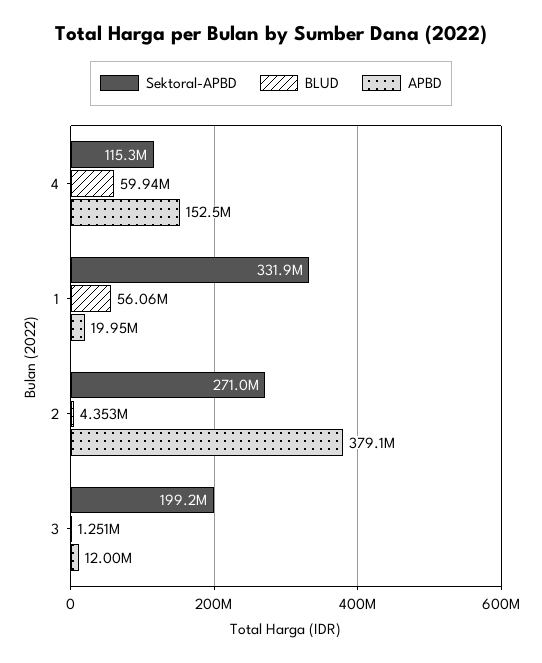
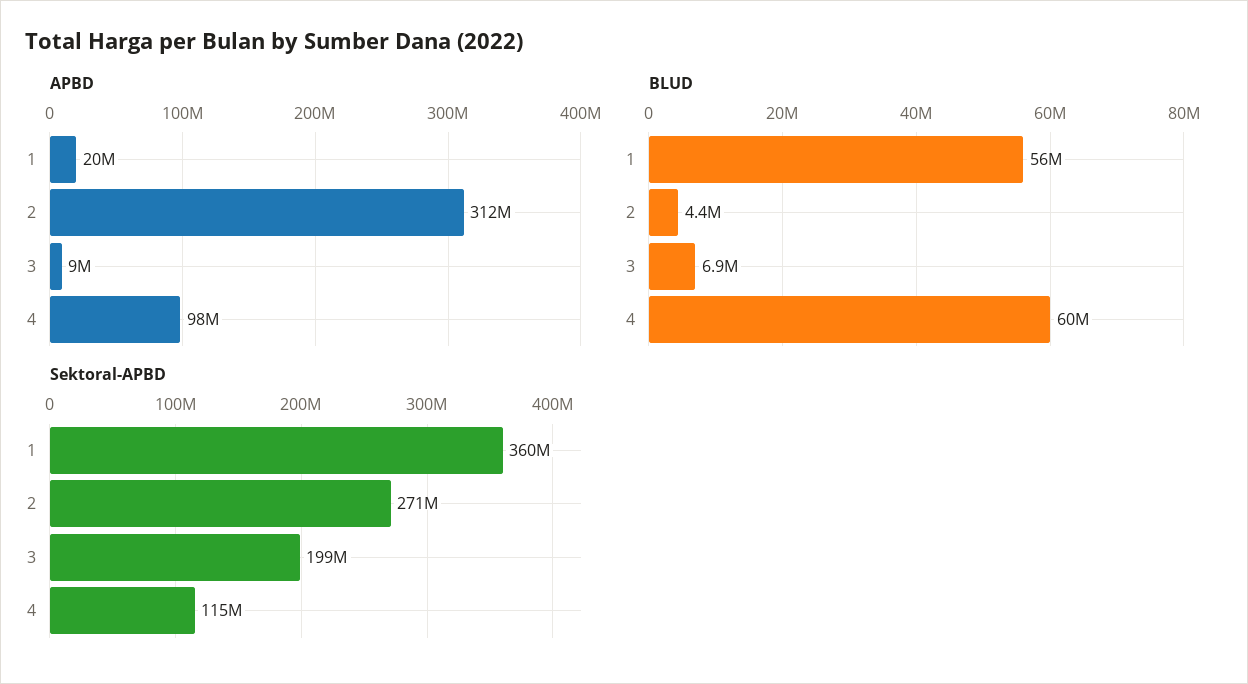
  {
    "Sektoral-APBD": {
      "4": 115300000,
-     "1": 331900000,
+     "1": 360000000,
      "2": 271000000,
      "3": 199200000
    },
    "BLUD": {
      "4": 59940000,
      "1": 56060000,
      "2": 4353000,
-     "3": 1251000
+     "3": 6900000
    },
    "APBD": {
-     "4": 152500000,
+     "4": 98000000,
      "1": 19950000,
-     "2": 379100000,
+     "2": 312000000,
-     "3": 12000000
+     "3": 9000000
    }
  }

